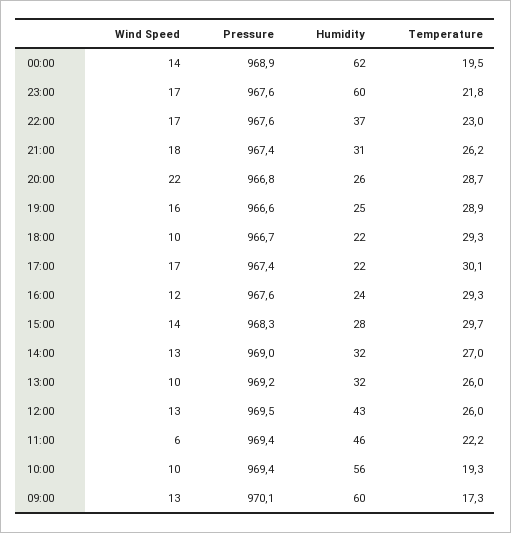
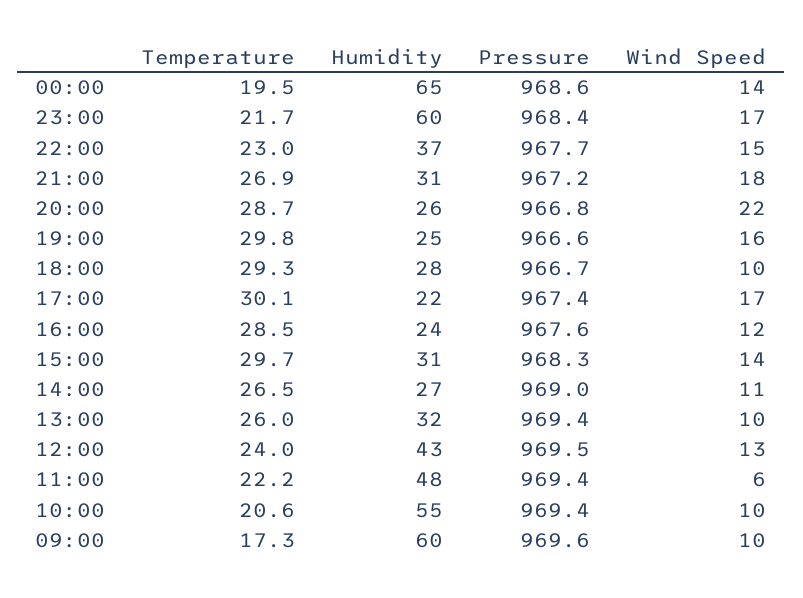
  {
    "Wind Speed": {
      "00:00": 14,
      "23:00": 17,
-     "22:00": 17,
+     "22:00": 15,
      "21:00": 18,
      "20:00": 22,
      "19:00": 16,
      "18:00": 10,
      "17:00": 17,
      "16:00": 12,
      "15:00": 14,
-     "14:00": 13,
+     "14:00": 11,
      "13:00": 10,
      "12:00": 13,
      "11:00": 6,
      "10:00": 10,
-     "09:00": 13
+     "09:00": 10
    },
    "Pressure": {
-     "00:00": 968.9,
+     "00:00": 968.6,
-     "23:00": 967.6,
+     "23:00": 968.4,
-     "22:00": 967.6,
+     "22:00": 967.7,
-     "21:00": 967.4,
+     "21:00": 967.2,
      "20:00": 966.8,
      "19:00": 966.6,
      "18:00": 966.7,
      "17:00": 967.4,
      "16:00": 967.6,
      "15:00": 968.3,
      "14:00": 969,
-     "13:00": 969.2,
+     "13:00": 969.4,
      "12:00": 969.5,
      "11:00": 969.4,
      "10:00": 969.4,
-     "09:00": 970.1
+     "09:00": 969.6
    },
    "Humidity": {
-     "00:00": 62,
+     "00:00": 65,
      "23:00": 60,
      "22:00": 37,
      "21:00": 31,
      "20:00": 26,
      "19:00": 25,
-     "18:00": 22,
+     "18:00": 28,
      "17:00": 22,
      "16:00": 24,
-     "15:00": 28,
+     "15:00": 31,
-     "14:00": 32,
+     "14:00": 27,
      "13:00": 32,
      "12:00": 43,
-     "11:00": 46,
+     "11:00": 48,
-     "10:00": 56,
+     "10:00": 55,
      "09:00": 60
    },
    "Temperature": {
      "00:00": 19.5,
-     "23:00": 21.8,
+     "23:00": 21.7,
      "22:00": 23,
-     "21:00": 26.2,
+     "21:00": 26.9,
      "20:00": 28.7,
-     "19:00": 28.9,
+     "19:00": 29.8,
      "18:00": 29.3,
      "17:00": 30.1,
-     "16:00": 29.3,
+     "16:00": 28.5,
      "15:00": 29.7,
-     "14:00": 27,
+     "14:00": 26.5,
      "13:00": 26,
-     "12:00": 26,
+     "12:00": 24,
      "11:00": 22.2,
-     "10:00": 19.3,
+     "10:00": 20.6,
      "09:00": 17.3
    }
  }

